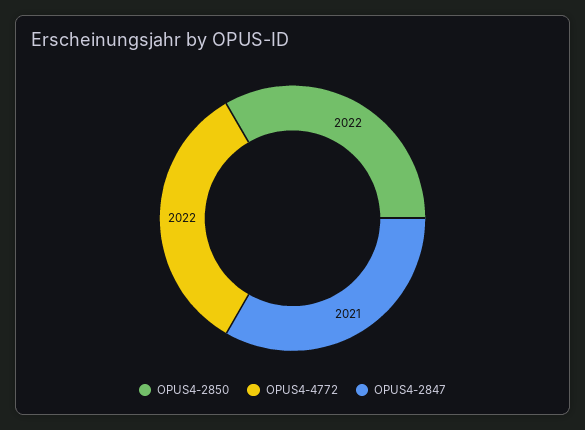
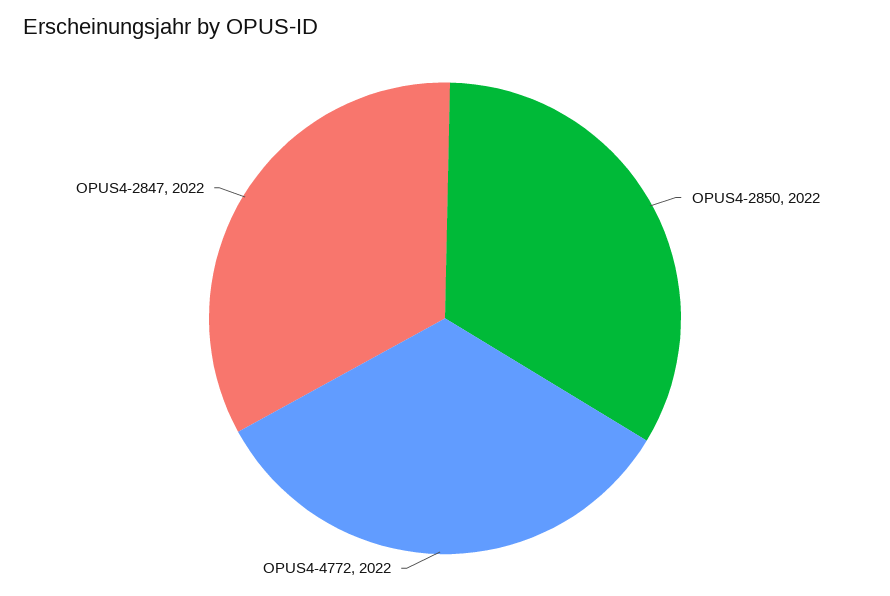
  {
    "OPUS4-2850": 2022,
    "OPUS4-4772": 2022,
-   "OPUS4-2847": 2021
+   "OPUS4-2847": 2022
  }

